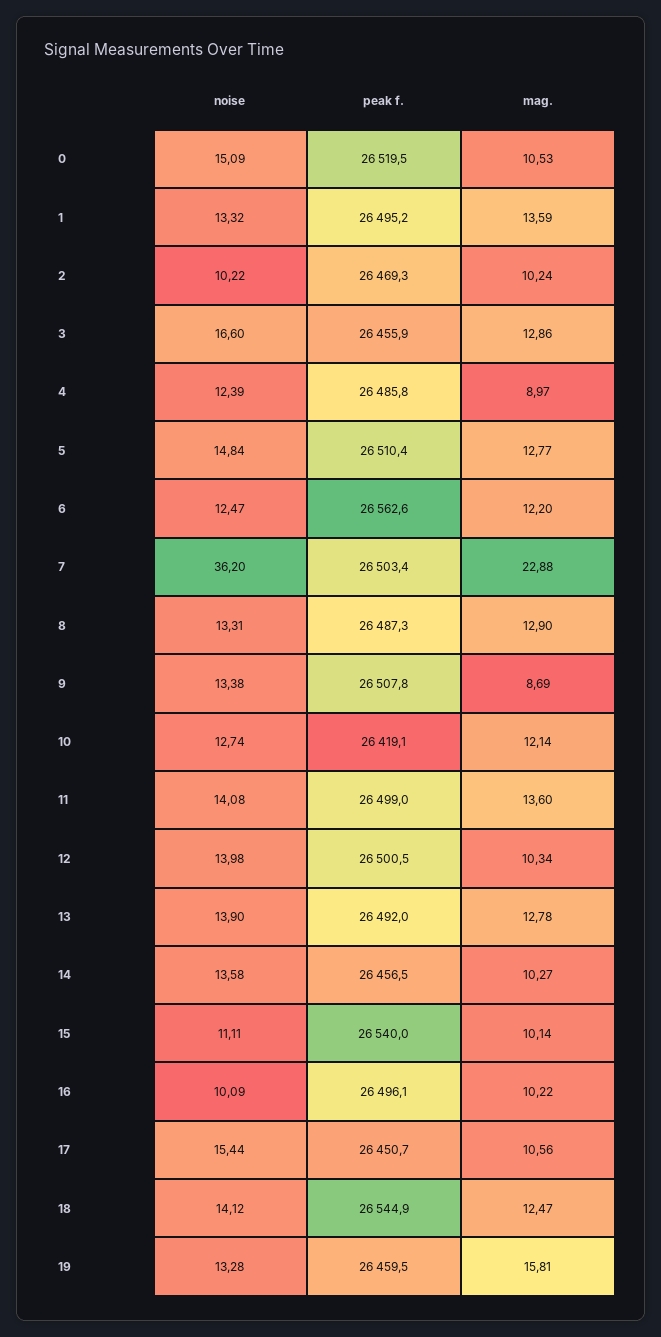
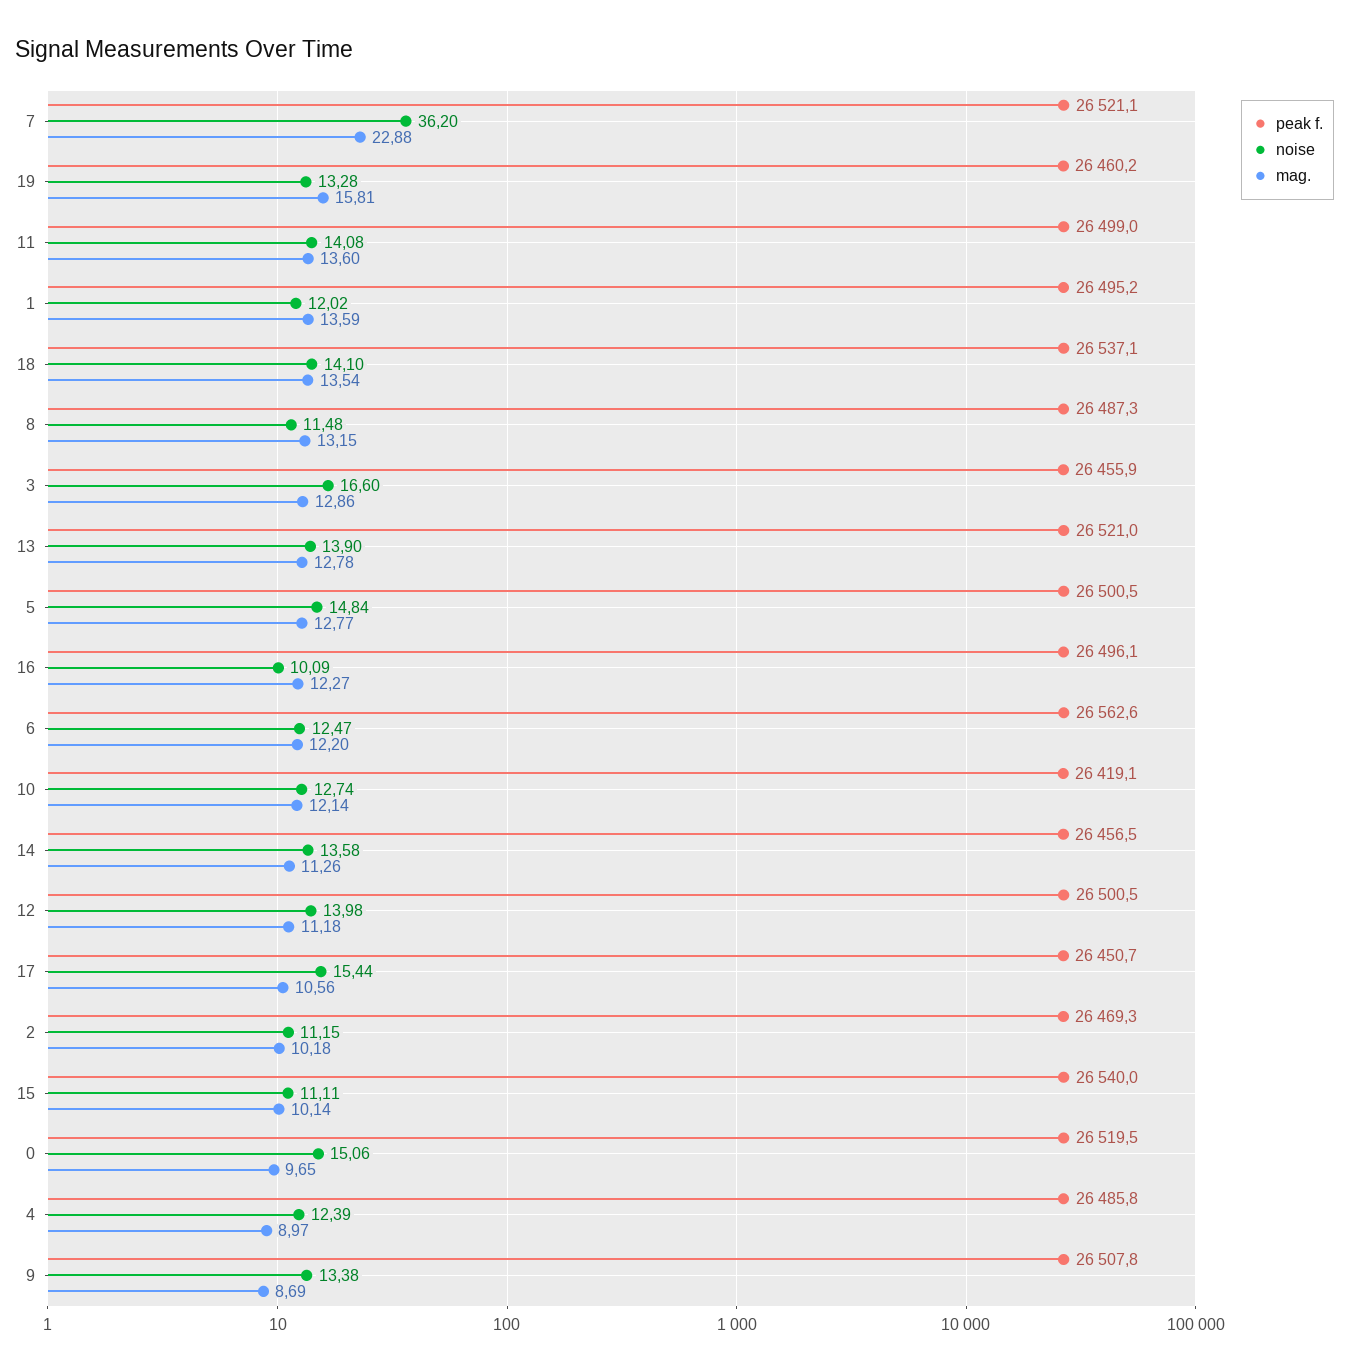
  {
    "noise": {
-     "0": 15.09,
+     "0": 15.06,
-     "1": 13.32,
+     "1": 12.02,
-     "2": 10.22,
+     "2": 11.15,
      "3": 16.6,
      "4": 12.39,
      "5": 14.84,
      "6": 12.47,
      "7": 36.2,
-     "8": 13.31,
+     "8": 11.48,
      "9": 13.38,
      "10": 12.74,
      "11": 14.08,
      "12": 13.98,
      "13": 13.9,
      "14": 13.58,
      "15": 11.11,
      "16": 10.09,
      "17": 15.44,
-     "18": 14.12,
+     "18": 14.1,
      "19": 13.28
    },
    "peak f.": {
      "0": 26519.5,
      "1": 26495.2,
      "2": 26469.3,
      "3": 26455.9,
      "4": 26485.8,
-     "5": 26510.4,
+     "5": 26500.5,
      "6": 26562.6,
-     "7": 26503.4,
+     "7": 26521.1,
      "8": 26487.3,
      "9": 26507.8,
      "10": 26419.1,
      "11": 26499,
      "12": 26500.5,
-     "13": 26492,
+     "13": 26521,
      "14": 26456.5,
      "15": 26540,
      "16": 26496.1,
      "17": 26450.7,
-     "18": 26544.9,
+     "18": 26537.1,
-     "19": 26459.5
+     "19": 26460.2
    },
    "mag.": {
-     "0": 10.53,
+     "0": 9.65,
      "1": 13.59,
-     "2": 10.24,
+     "2": 10.18,
      "3": 12.86,
      "4": 8.97,
      "5": 12.77,
      "6": 12.2,
      "7": 22.88,
-     "8": 12.9,
+     "8": 13.15,
      "9": 8.69,
      "10": 12.14,
      "11": 13.6,
-     "12": 10.34,
+     "12": 11.18,
      "13": 12.78,
-     "14": 10.27,
+     "14": 11.26,
      "15": 10.14,
-     "16": 10.22,
+     "16": 12.27,
      "17": 10.56,
-     "18": 12.47,
+     "18": 13.54,
      "19": 15.81
    }
  }

